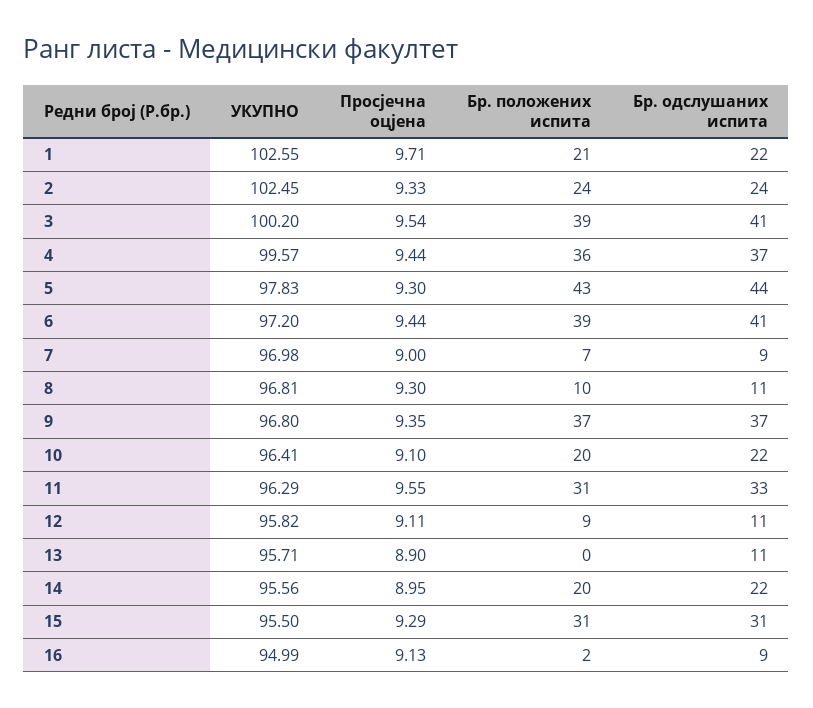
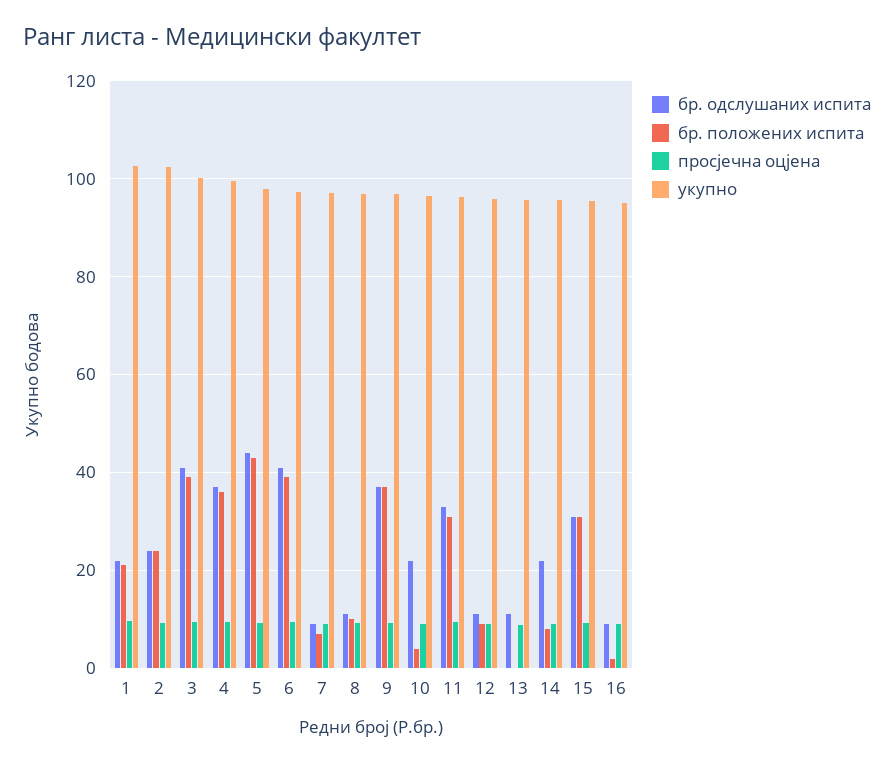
  {
    "УКУПНО": {
      "1": 102.55,
      "2": 102.45,
      "3": 100.2,
      "4": 99.57,
      "5": 97.83,
      "6": 97.2,
      "7": 96.98,
      "8": 96.81,
      "9": 96.8,
      "10": 96.41,
      "11": 96.29,
      "12": 95.82,
      "13": 95.71,
      "14": 95.56,
      "15": 95.5,
      "16": 94.99
    },
    "Просјечна оцјена": {
      "1": 9.71,
      "2": 9.33,
      "3": 9.54,
      "4": 9.44,
      "5": 9.3,
      "6": 9.44,
      "7": 9,
      "8": 9.3,
      "9": 9.35,
      "10": 9.1,
      "11": 9.55,
      "12": 9.11,
      "13": 8.9,
      "14": 8.95,
      "15": 9.29,
      "16": 9.13
    },
    "Бр. положених испита": {
      "1": 21,
      "2": 24,
      "3": 39,
      "4": 36,
      "5": 43,
      "6": 39,
      "7": 7,
      "8": 10,
      "9": 37,
-     "10": 20,
+     "10": 4,
      "11": 31,
      "12": 9,
      "13": 0,
-     "14": 20,
+     "14": 8,
      "15": 31,
      "16": 2
    },
    "Бр. одслушаних испита": {
      "1": 22,
      "2": 24,
      "3": 41,
      "4": 37,
      "5": 44,
      "6": 41,
      "7": 9,
      "8": 11,
      "9": 37,
      "10": 22,
      "11": 33,
      "12": 11,
      "13": 11,
      "14": 22,
      "15": 31,
      "16": 9
    }
  }

